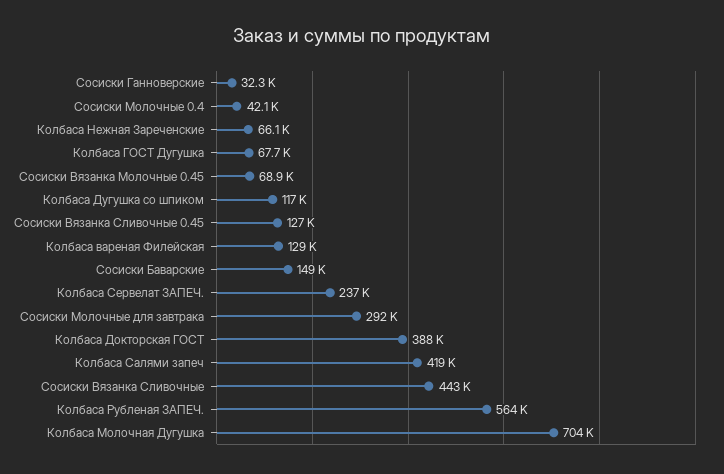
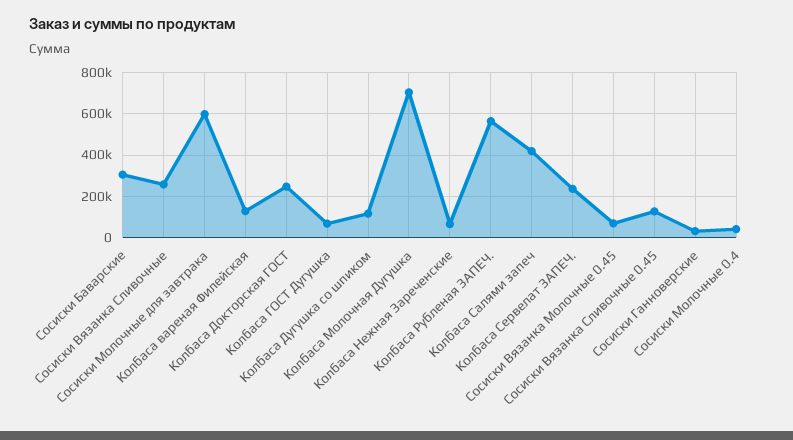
  {
    "Сосиски Ганноверские": 32300,
    "Сосиски Молочные 0.4": 42100,
    "Колбаса Нежная Зареченские": 66100,
    "Колбаса ГОСТ Дугушка": 67700,
    "Сосиски Вязанка Молочные 0.45": 68900,
    "Колбаса Дугушка со шпиком": 117000,
    "Сосиски Вязанка Сливочные 0.45": 127000,
    "Колбаса вареная Филейская": 129000,
-   "Сосиски Баварские": 149000,
+   "Сосиски Баварские": 300000,
    "Колбаса Сервелат ЗАПЕЧ.": 237000,
-   "Сосиски Молочные для завтрака": 292000,
+   "Сосиски Молочные для завтрака": 600000,
-   "Колбаса Докторская ГОСТ": 388000,
+   "Колбаса Докторская ГОСТ": 250000,
    "Колбаса Салями запеч": 419000,
-   "Сосиски Вязанка Сливочные": 443000,
+   "Сосиски Вязанка Сливочные": 250000,
    "Колбаса Рубленая ЗАПЕЧ.": 564000,
    "Колбаса Молочная Дугушка": 704000
  }

